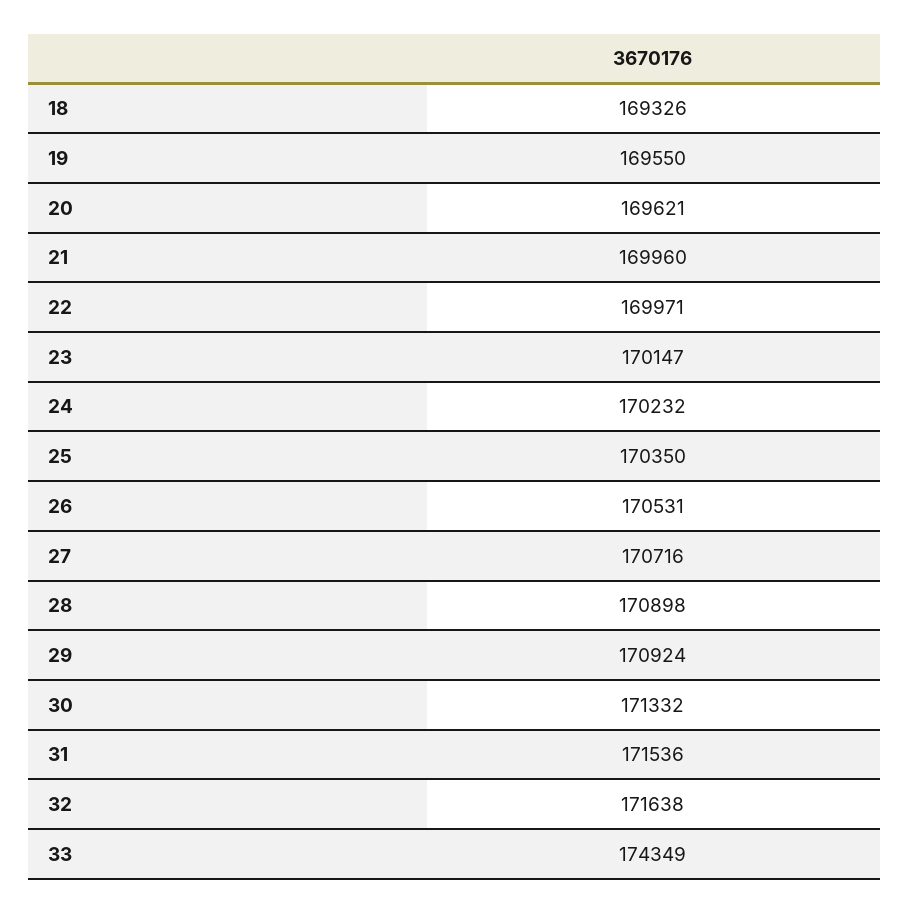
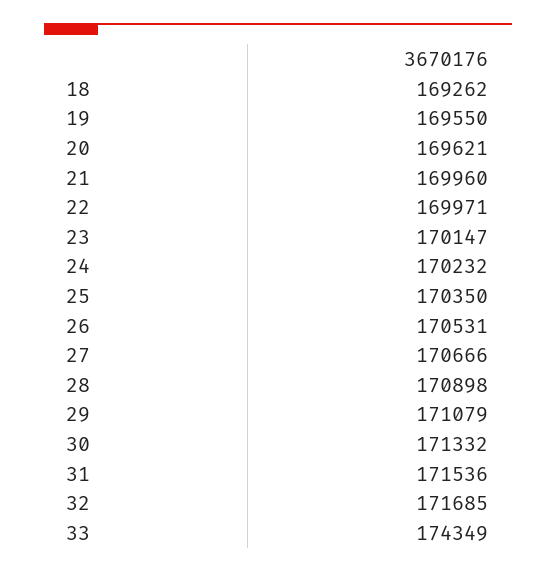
  {
-   "18": 169326,
+   "18": 169262,
    "19": 169550,
    "20": 169621,
    "21": 169960,
    "22": 169971,
    "23": 170147,
    "24": 170232,
    "25": 170350,
    "26": 170531,
-   "27": 170716,
+   "27": 170666,
    "28": 170898,
-   "29": 170924,
+   "29": 171079,
    "30": 171332,
    "31": 171536,
-   "32": 171638,
+   "32": 171685,
    "33": 174349
  }

